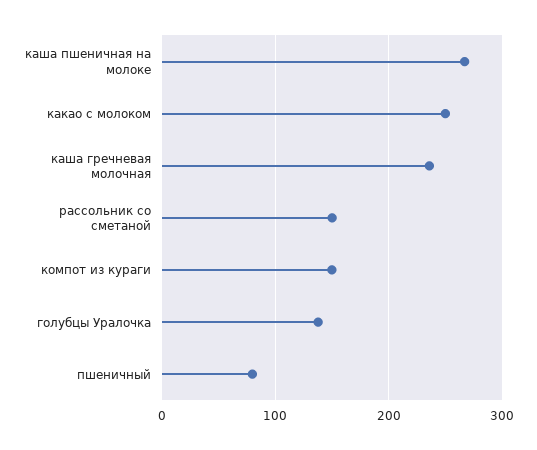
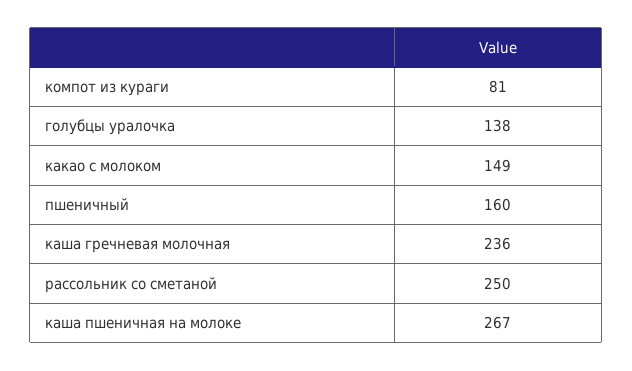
  {
    "каша пшеничная на молоке": 267,
-   "какао с молоком": 250,
+   "какао с молоком": 149,
    "каша гречневая молочная": 236,
-   "рассольник со сметаной": 150,
+   "рассольник со сметаной": 250,
-   "компот из кураги": 150,
+   "компот из кураги": 81,
    "голубцы Уралочка": 138,
-   "пшеничный": 80
+   "пшеничный": 160
  }

